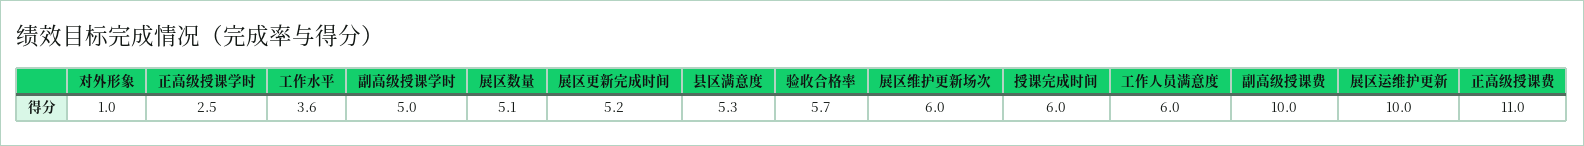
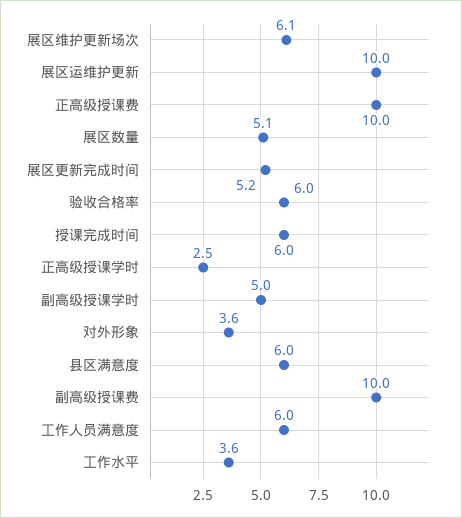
  {
-   "对外形象": 1,
+   "对外形象": 3.6,
    "正高级授课学时": 2.5,
    "工作水平": 3.6,
    "副高级授课学时": 5,
    "展区数量": 5.1,
    "展区更新完成时间": 5.2,
-   "县区满意度": 5.3,
+   "县区满意度": 6,
-   "验收合格率": 5.7,
+   "验收合格率": 6,
-   "展区维护更新场次": 6,
+   "展区维护更新场次": 6.1,
    "授课完成时间": 6,
    "工作人员满意度": 6,
    "副高级授课费": 10,
    "展区运维护更新": 10,
-   "正高级授课费": 11
+   "正高级授课费": 10
  }

